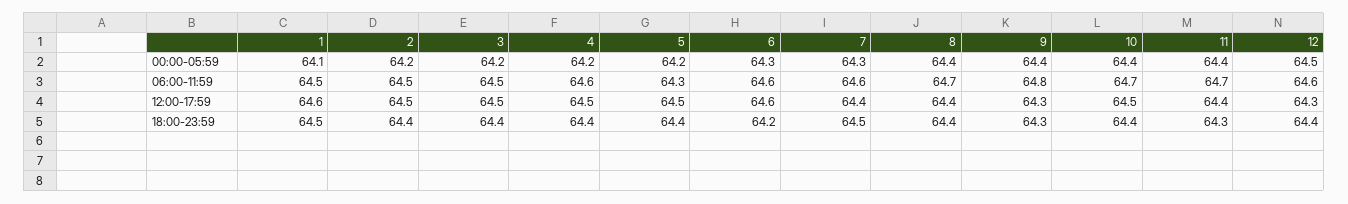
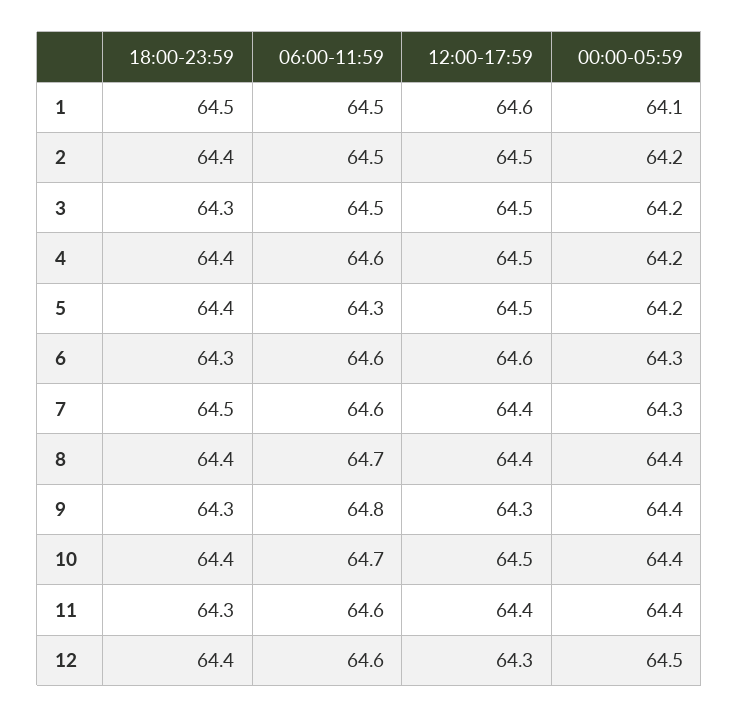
  {
    "1": {
      "00:00-05:59": 64.1,
      "06:00-11:59": 64.5,
      "12:00-17:59": 64.6,
      "18:00-23:59": 64.5
    },
    "2": {
      "00:00-05:59": 64.2,
      "06:00-11:59": 64.5,
      "12:00-17:59": 64.5,
      "18:00-23:59": 64.4
    },
    "3": {
      "00:00-05:59": 64.2,
      "06:00-11:59": 64.5,
      "12:00-17:59": 64.5,
-     "18:00-23:59": 64.4
+     "18:00-23:59": 64.3
    },
    "4": {
      "00:00-05:59": 64.2,
      "06:00-11:59": 64.6,
      "12:00-17:59": 64.5,
      "18:00-23:59": 64.4
    },
    "5": {
      "00:00-05:59": 64.2,
      "06:00-11:59": 64.3,
      "12:00-17:59": 64.5,
      "18:00-23:59": 64.4
    },
    "6": {
      "00:00-05:59": 64.3,
      "06:00-11:59": 64.6,
      "12:00-17:59": 64.6,
-     "18:00-23:59": 64.2
+     "18:00-23:59": 64.3
    },
    "7": {
      "00:00-05:59": 64.3,
      "06:00-11:59": 64.6,
      "12:00-17:59": 64.4,
      "18:00-23:59": 64.5
    },
    "8": {
      "00:00-05:59": 64.4,
      "06:00-11:59": 64.7,
      "12:00-17:59": 64.4,
      "18:00-23:59": 64.4
    },
    "9": {
      "00:00-05:59": 64.4,
      "06:00-11:59": 64.8,
      "12:00-17:59": 64.3,
      "18:00-23:59": 64.3
    },
    "10": {
      "00:00-05:59": 64.4,
      "06:00-11:59": 64.7,
      "12:00-17:59": 64.5,
      "18:00-23:59": 64.4
    },
    "11": {
      "00:00-05:59": 64.4,
-     "06:00-11:59": 64.7,
+     "06:00-11:59": 64.6,
      "12:00-17:59": 64.4,
      "18:00-23:59": 64.3
    },
    "12": {
      "00:00-05:59": 64.5,
      "06:00-11:59": 64.6,
      "12:00-17:59": 64.3,
      "18:00-23:59": 64.4
    }
  }

